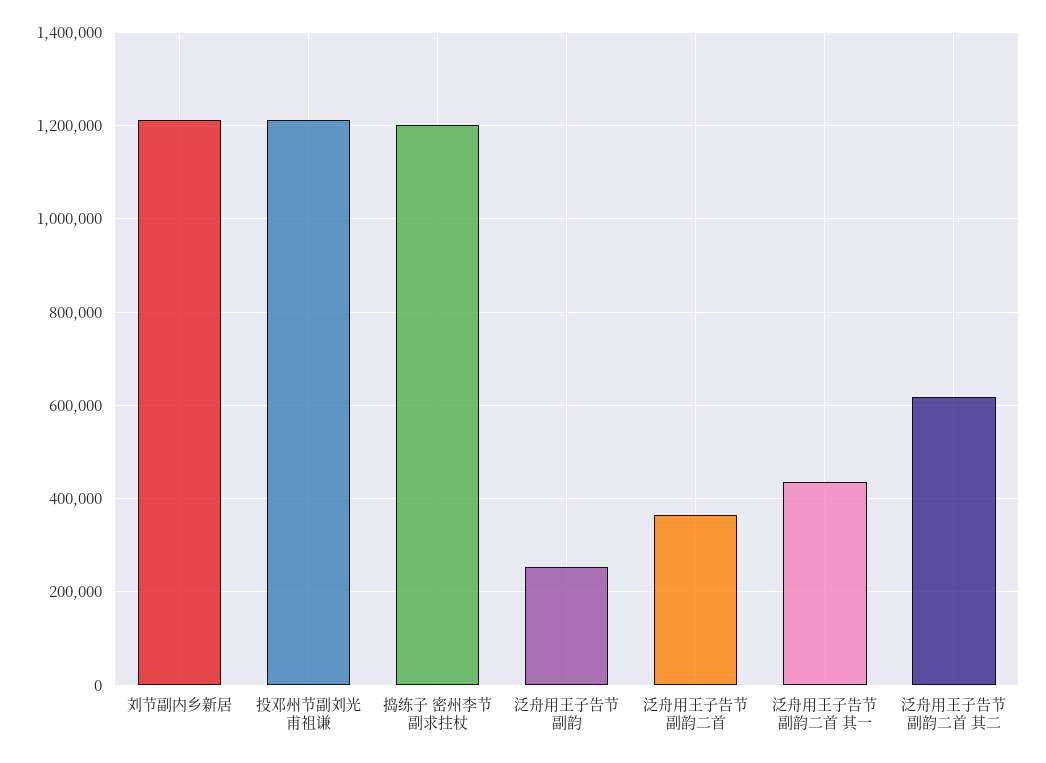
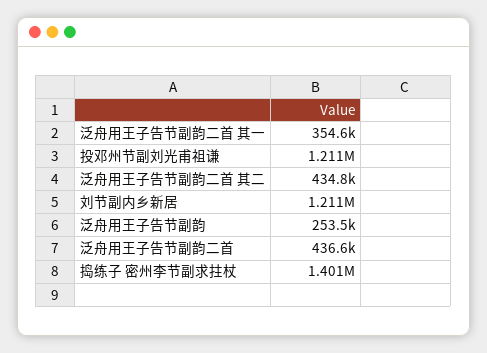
  {
    "刘节副内乡新居": 1211000,
    "投邓州节副刘光甫祖谦": 1211000,
-   "捣练子 密州李节副求拄杖": 1200000,
+   "捣练子 密州李节副求拄杖": 1401000,
    "泛舟用王子告节副韵": 253500,
-   "泛舟用王子告节副韵二首": 360000,
+   "泛舟用王子告节副韵二首": 436600,
-   "泛舟用王子告节副韵二首 其一": 440000,
+   "泛舟用王子告节副韵二首 其一": 354600,
-   "泛舟用王子告节副韵二首 其二": 620000
+   "泛舟用王子告节副韵二首 其二": 434800
  }

